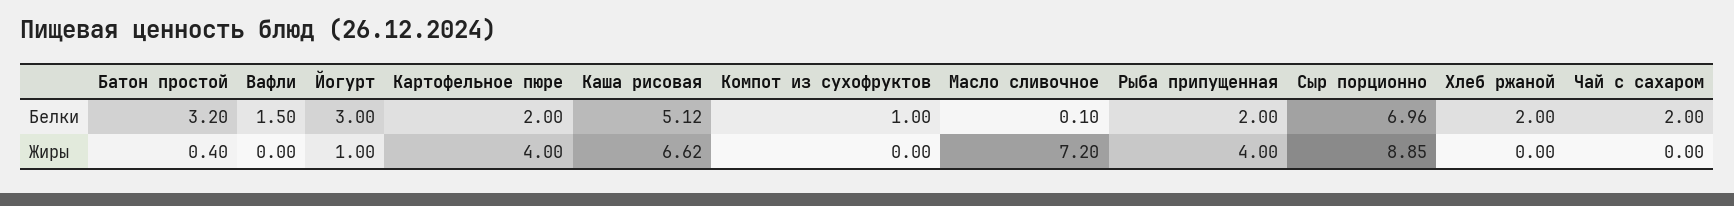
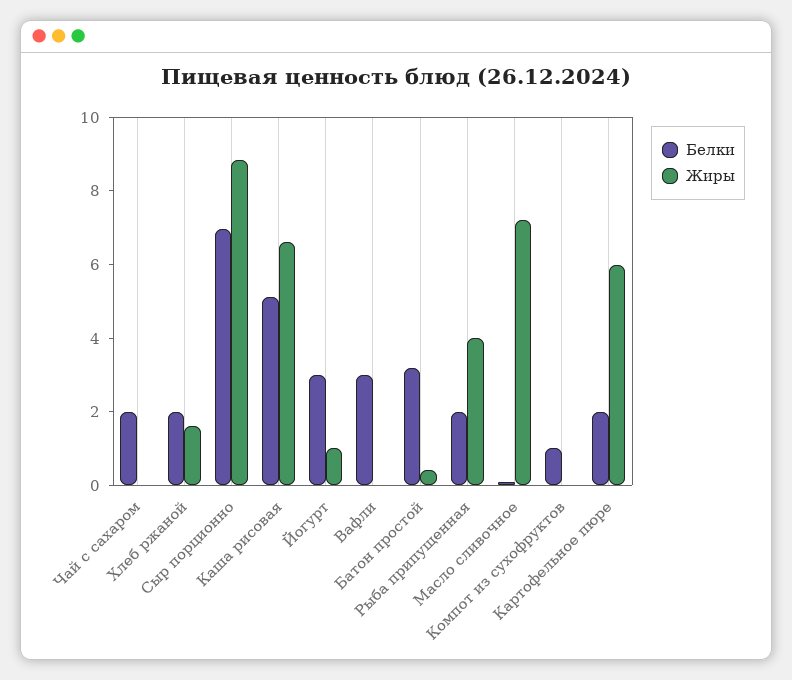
  {
    "Белки": {
      "Батон простой": 3.2,
-     "Вафли": 1.5,
+     "Вафли": 3,
      "Йогурт": 3,
      "Картофельное пюре": 2,
      "Каша рисовая": 5.12,
      "Компот из сухофруктов": 1,
      "Масло сливочное": 0.1,
      "Рыба припущенная": 2,
      "Сыр порционно": 6.96,
      "Хлеб ржаной": 2,
      "Чай с сахаром": 2
    },
    "Жиры": {
      "Батон простой": 0.4,
      "Вафли": 0,
      "Йогурт": 1,
-     "Картофельное пюре": 4,
+     "Картофельное пюре": 6,
      "Каша рисовая": 6.62,
      "Компот из сухофруктов": 0,
      "Масло сливочное": 7.2,
      "Рыба припущенная": 4,
      "Сыр порционно": 8.85,
-     "Хлеб ржаной": 0,
+     "Хлеб ржаной": 1.5,
      "Чай с сахаром": 0
    }
  }

